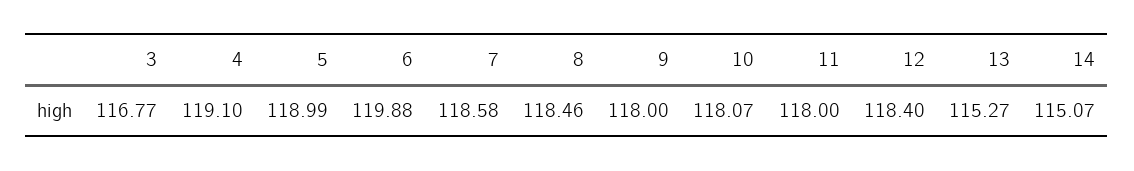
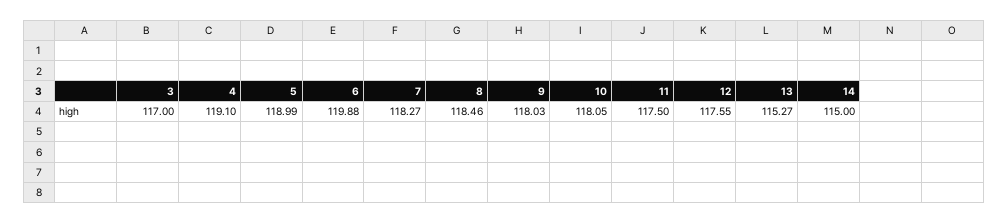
  {
-   "3": 116.77,
+   "3": 117,
    "4": 119.1,
    "5": 118.99,
    "6": 119.88,
-   "7": 118.58,
+   "7": 118.27,
    "8": 118.46,
-   "9": 118,
+   "9": 118.03,
-   "10": 118.07,
+   "10": 118.05,
-   "11": 118,
+   "11": 117.5,
-   "12": 118.4,
+   "12": 117.55,
    "13": 115.27,
-   "14": 115.07
+   "14": 115
  }

